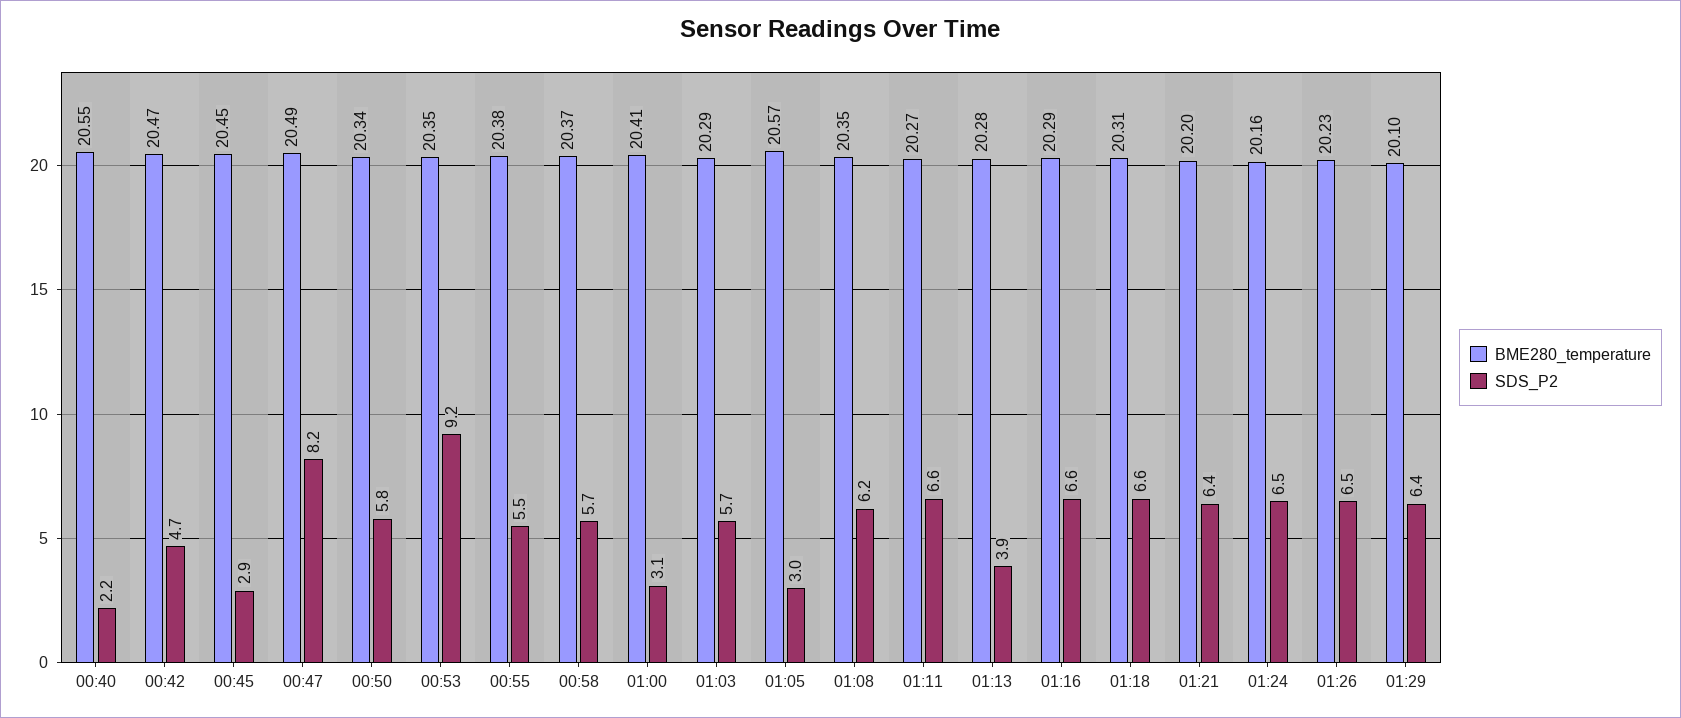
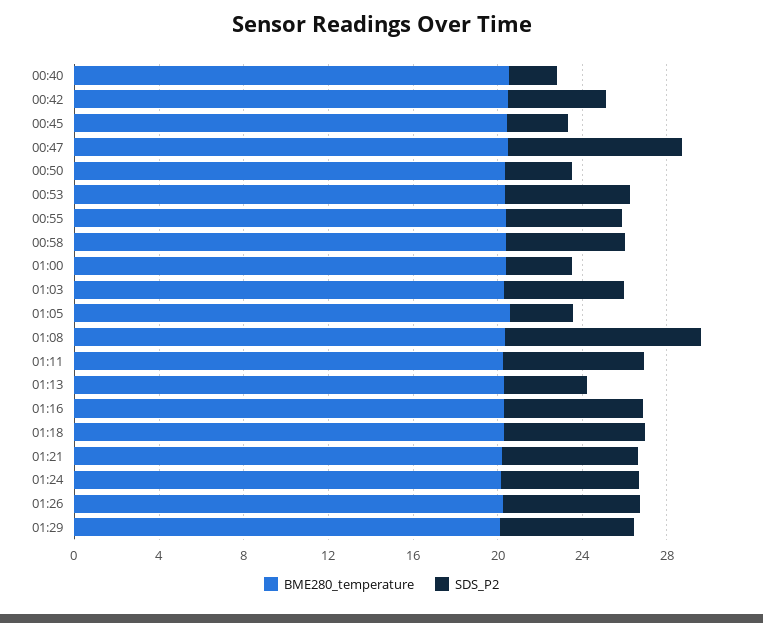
  {
    "BME280_temperature": {
      "00:40": 20.55,
      "00:42": 20.47,
      "00:45": 20.45,
      "00:47": 20.49,
      "00:50": 20.34,
      "00:53": 20.35,
      "00:55": 20.38,
      "00:58": 20.37,
      "01:00": 20.41,
      "01:03": 20.29,
      "01:05": 20.57,
      "01:08": 20.35,
      "01:11": 20.27,
      "01:13": 20.28,
      "01:16": 20.29,
      "01:18": 20.31,
      "01:21": 20.2,
      "01:24": 20.16,
      "01:26": 20.23,
      "01:29": 20.1
    },
    "SDS_P2": {
      "00:40": 2.2,
      "00:42": 4.7,
      "00:45": 2.9,
      "00:47": 8.2,
-     "00:50": 5.8,
+     "00:50": 3,
-     "00:53": 9.2,
+     "00:53": 6,
      "00:55": 5.5,
      "00:58": 5.7,
      "01:00": 3.1,
      "01:03": 5.7,
      "01:05": 3,
-     "01:08": 6.2,
+     "01:08": 9,
      "01:11": 6.6,
      "01:13": 3.9,
      "01:16": 6.6,
      "01:18": 6.6,
      "01:21": 6.4,
      "01:24": 6.5,
      "01:26": 6.5,
      "01:29": 6.4
    }
  }

